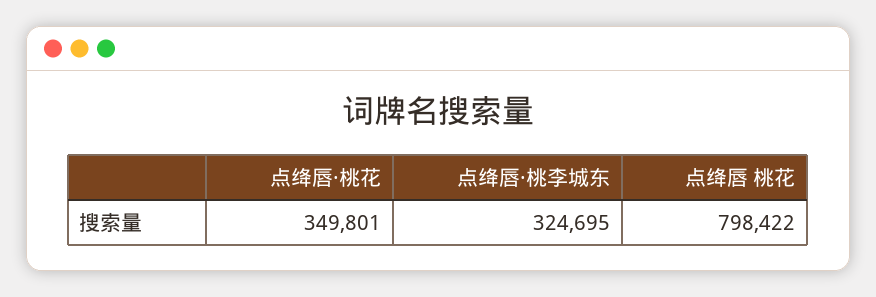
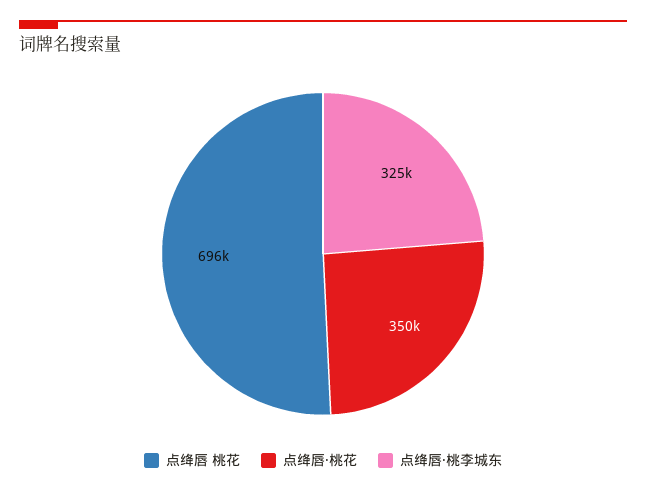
  {
    "点绛唇·桃花": 349801,
    "点绛唇·桃李城东": 324695,
-   "点绛唇 桃花": 798422
+   "点绛唇 桃花": 696000
  }

